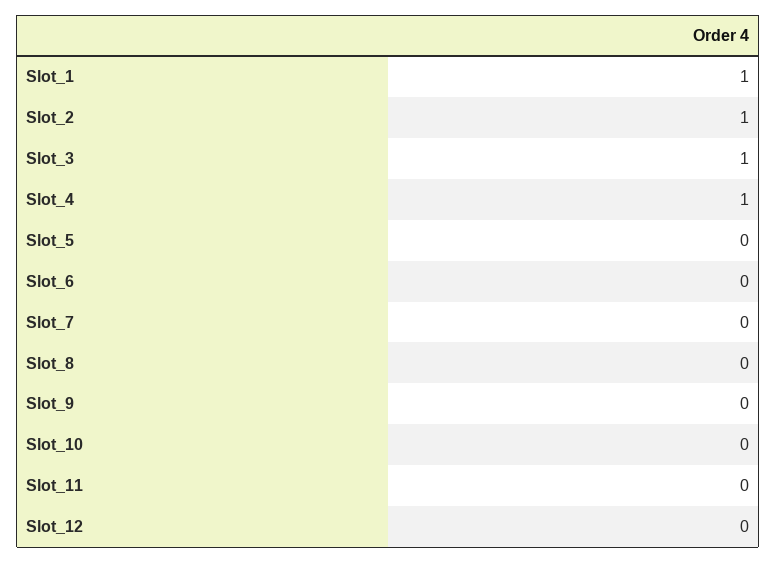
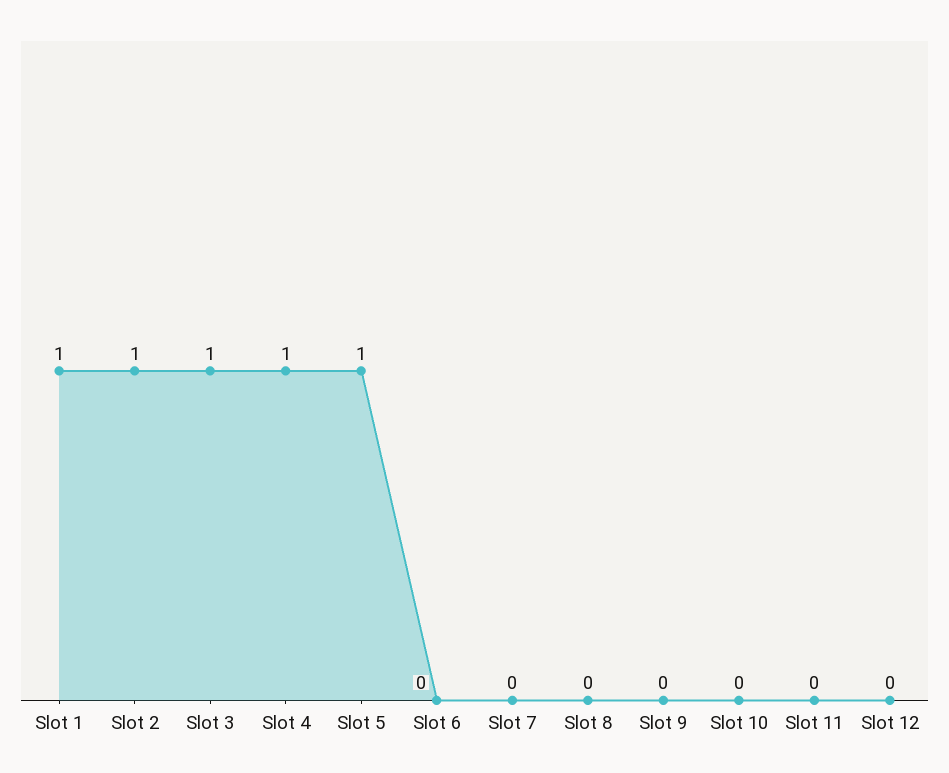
  {
    "Slot_1": 1,
    "Slot_2": 1,
    "Slot_3": 1,
    "Slot_4": 1,
-   "Slot_5": 0,
+   "Slot_5": 1,
    "Slot_6": 0,
    "Slot_7": 0,
    "Slot_8": 0,
    "Slot_9": 0,
    "Slot_10": 0,
    "Slot_11": 0,
    "Slot_12": 0
  }

